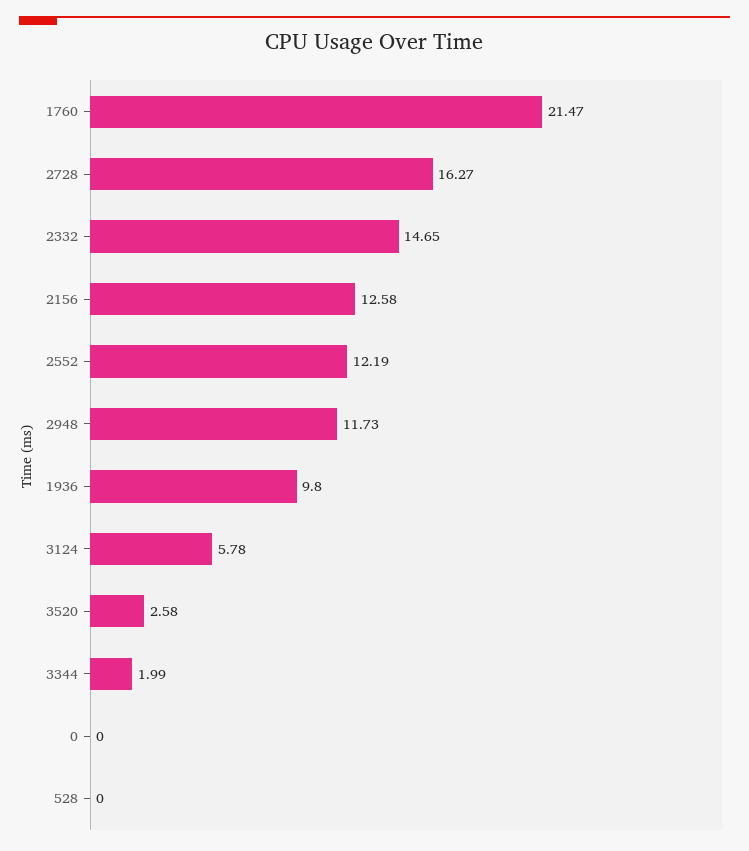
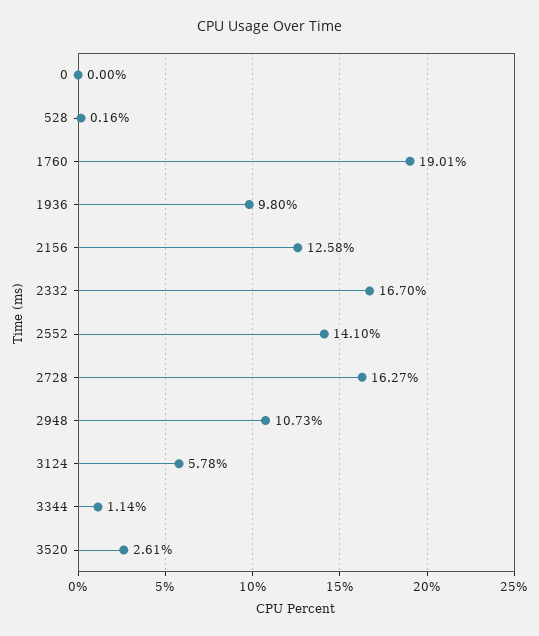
  {
-   "1760": 21.47,
+   "1760": 19.01,
    "2728": 16.27,
-   "2332": 14.65,
+   "2332": 16.7,
    "2156": 12.58,
-   "2552": 12.19,
+   "2552": 14.1,
-   "2948": 11.73,
+   "2948": 10.73,
    "1936": 9.8,
    "3124": 5.78,
-   "3520": 2.58,
+   "3520": 2.61,
-   "3344": 1.99,
+   "3344": 1.14,
    "0": 0,
-   "528": 0
+   "528": 0.16
  }

